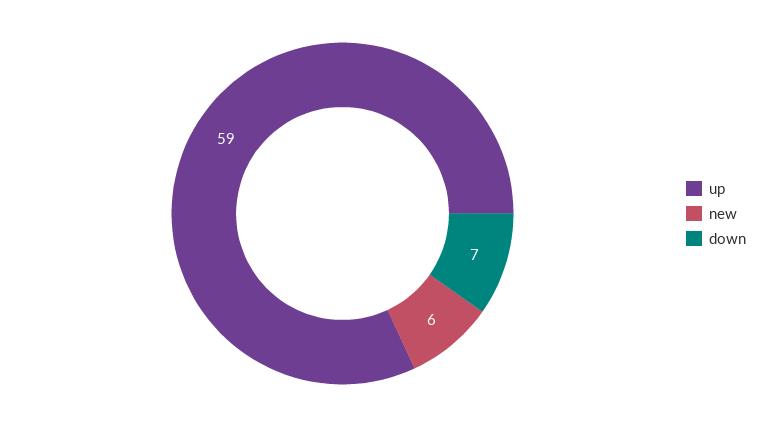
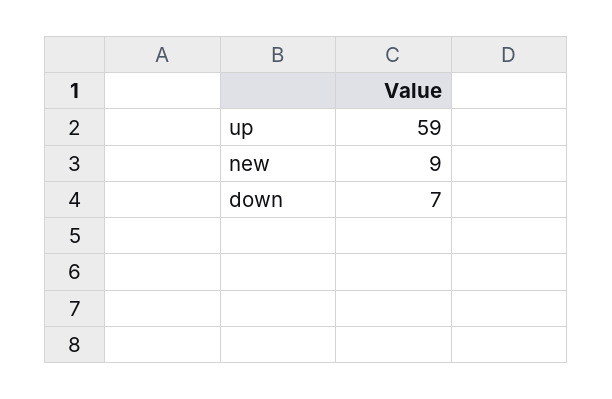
  {
    "up": 59,
-   "new": 6,
+   "new": 9,
    "down": 7
  }

